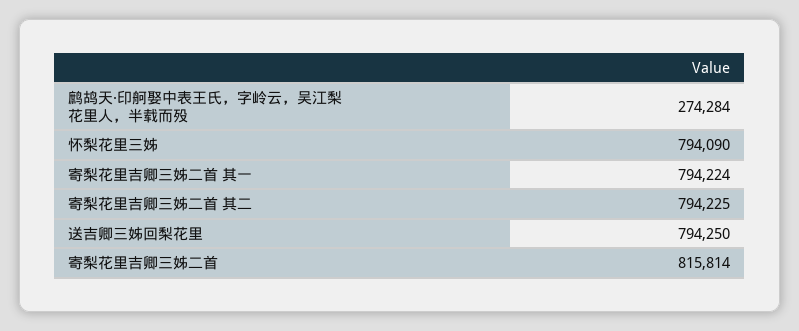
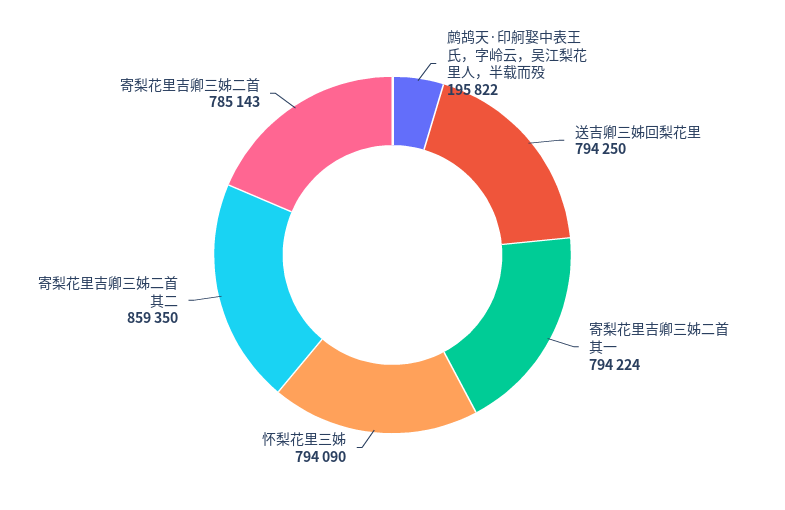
  {
-   "鹧鸪天·印舸娶中表王氏，字岭云，吴江梨花里人，半载而殁": 274284,
+   "鹧鸪天·印舸娶中表王氏，字岭云，吴江梨花里人，半载而殁": 195822,
    "怀梨花里三姊": 794090,
    "寄梨花里吉卿三姊二首 其一": 794224,
-   "寄梨花里吉卿三姊二首 其二": 794225,
+   "寄梨花里吉卿三姊二首 其二": 859350,
    "送吉卿三姊回梨花里": 794250,
-   "寄梨花里吉卿三姊二首": 815814
+   "寄梨花里吉卿三姊二首": 785143
  }

